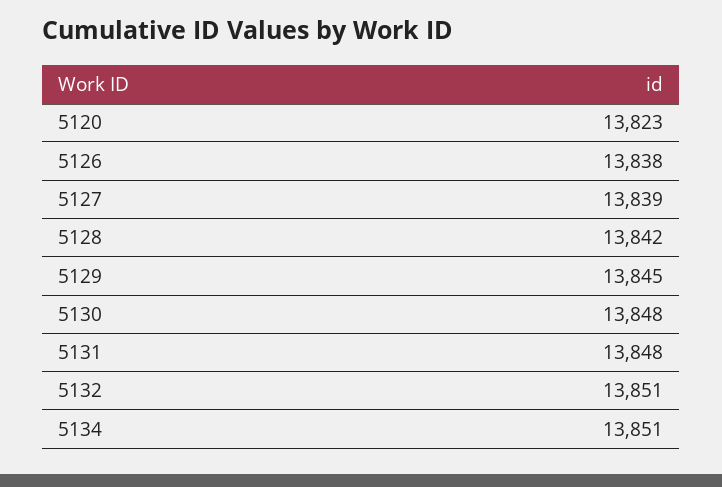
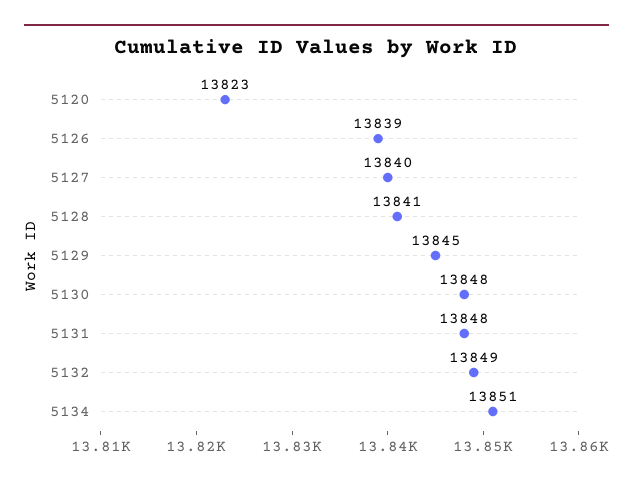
  {
    "5120": 13823,
-   "5126": 13838,
+   "5126": 13839,
-   "5127": 13839,
+   "5127": 13840,
-   "5128": 13842,
+   "5128": 13841,
    "5129": 13845,
    "5130": 13848,
    "5131": 13848,
-   "5132": 13851,
+   "5132": 13849,
    "5134": 13851
  }

